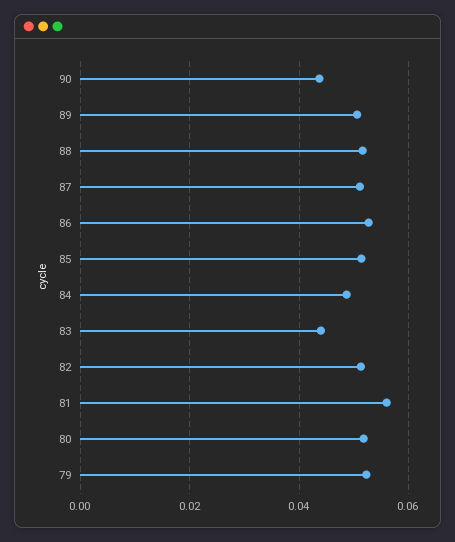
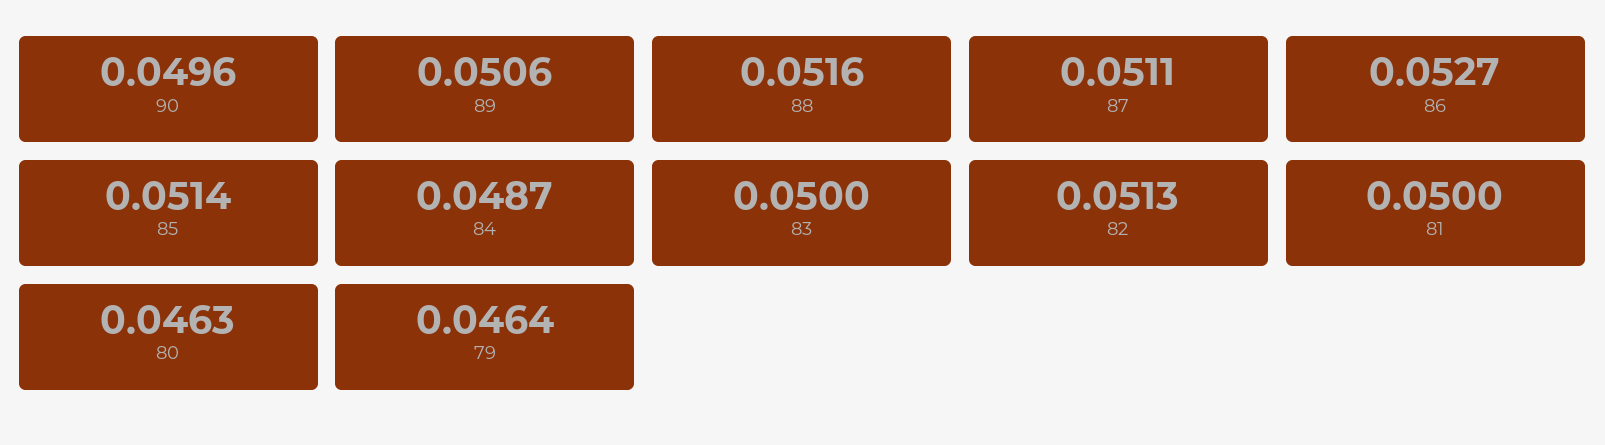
  {
-   "90": 0.044,
+   "90": 0.0496,
    "89": 0.0506,
    "88": 0.0516,
    "87": 0.0511,
    "86": 0.0527,
    "85": 0.0514,
    "84": 0.0487,
-   "83": 0.044,
+   "83": 0.05,
    "82": 0.0513,
-   "81": 0.056,
+   "81": 0.05,
-   "80": 0.052,
+   "80": 0.0463,
-   "79": 0.052
+   "79": 0.0464
  }

